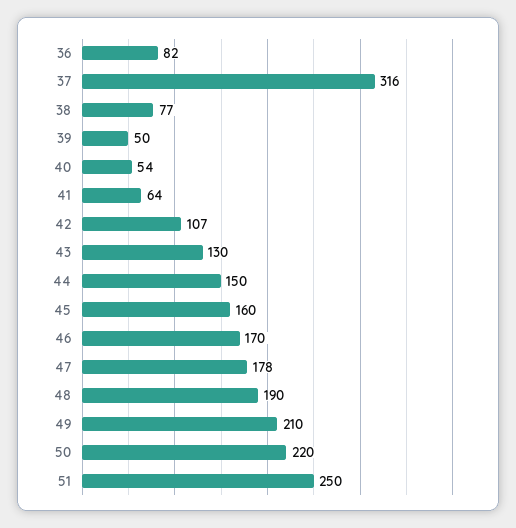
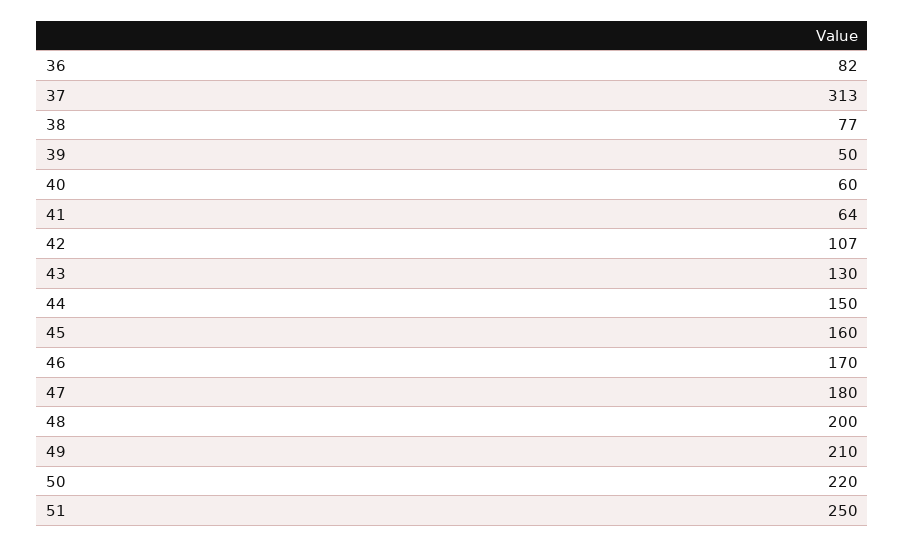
  {
    "36": 82,
-   "37": 316,
+   "37": 313,
    "38": 77,
    "39": 50,
-   "40": 54,
+   "40": 60,
    "41": 64,
    "42": 107,
    "43": 130,
    "44": 150,
    "45": 160,
    "46": 170,
-   "47": 178,
+   "47": 180,
-   "48": 190,
+   "48": 200,
    "49": 210,
    "50": 220,
    "51": 250
  }

